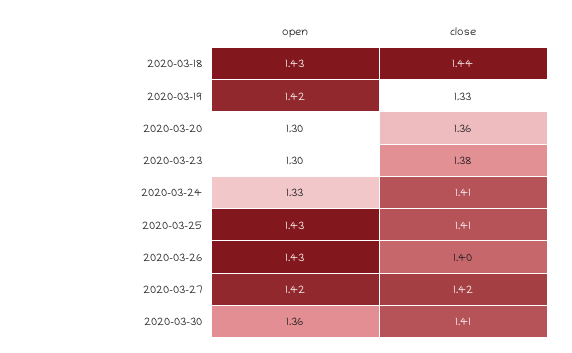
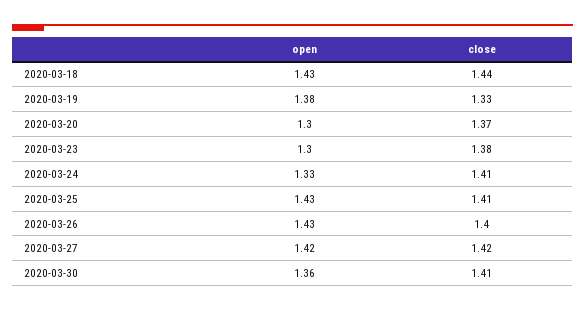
  {
    "open": {
      "2020-03-18": 1.43,
-     "2020-03-19": 1.42,
+     "2020-03-19": 1.38,
      "2020-03-20": 1.3,
      "2020-03-23": 1.3,
      "2020-03-24": 1.33,
      "2020-03-25": 1.43,
      "2020-03-26": 1.43,
      "2020-03-27": 1.42,
      "2020-03-30": 1.36
    },
    "close": {
      "2020-03-18": 1.44,
      "2020-03-19": 1.33,
-     "2020-03-20": 1.36,
+     "2020-03-20": 1.37,
      "2020-03-23": 1.38,
      "2020-03-24": 1.41,
      "2020-03-25": 1.41,
      "2020-03-26": 1.4,
      "2020-03-27": 1.42,
      "2020-03-30": 1.41
    }
  }

